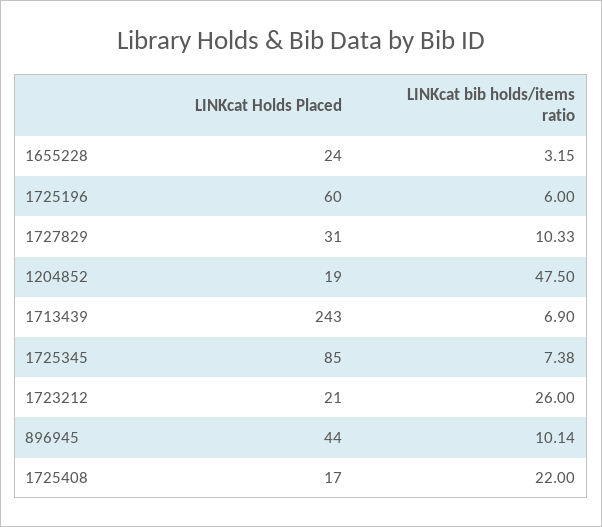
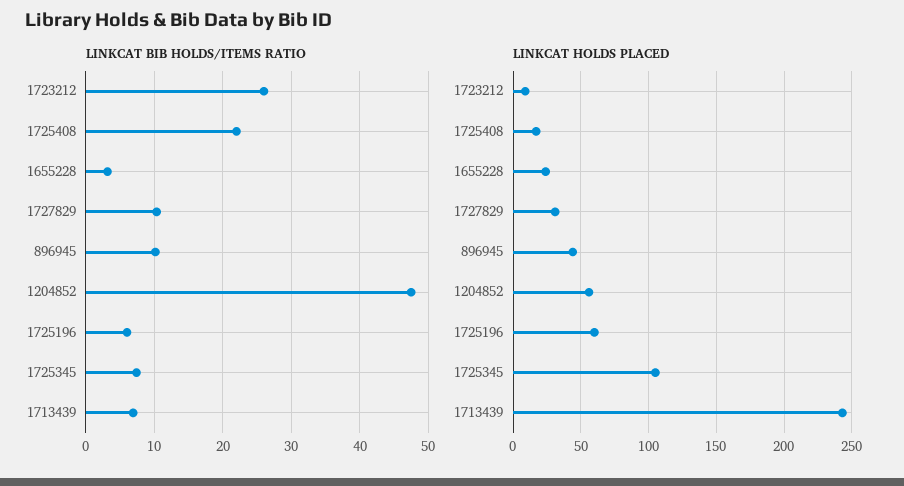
  {
    "LINKcat Holds Placed": {
      "1655228": 24,
      "1725196": 60,
      "1727829": 31,
-     "1204852": 19,
+     "1204852": 55,
      "1713439": 243,
-     "1725345": 85,
+     "1725345": 105,
-     "1723212": 21,
+     "1723212": 10,
      "896945": 44,
      "1725408": 17
    },
    "LINKcat bib holds/items ratio": {
      "1655228": 3.15,
      "1725196": 6,
      "1727829": 10.33,
      "1204852": 47.5,
      "1713439": 6.9,
      "1725345": 7.38,
      "1723212": 26,
      "896945": 10.14,
      "1725408": 22
    }
  }

